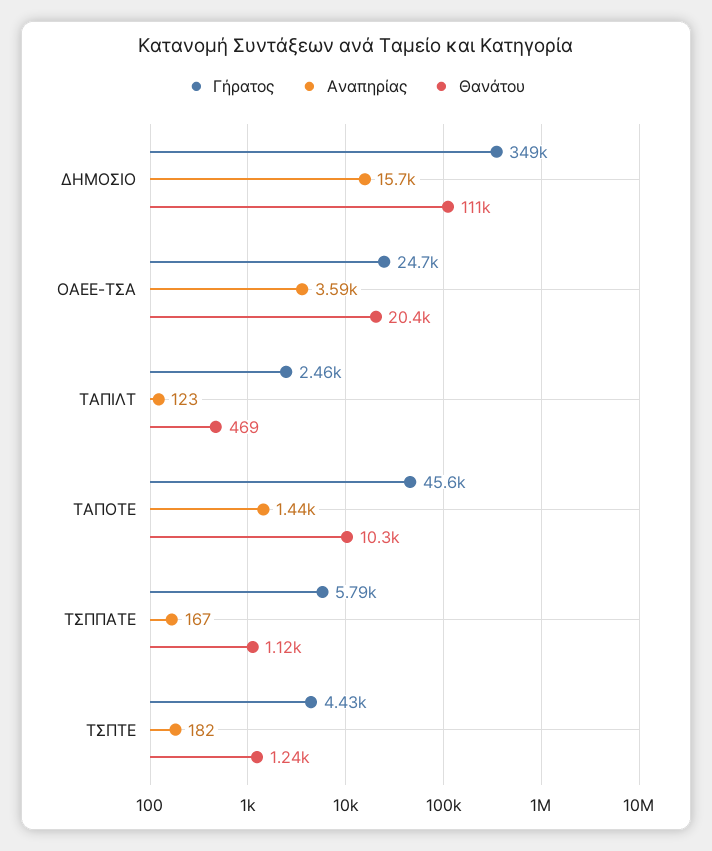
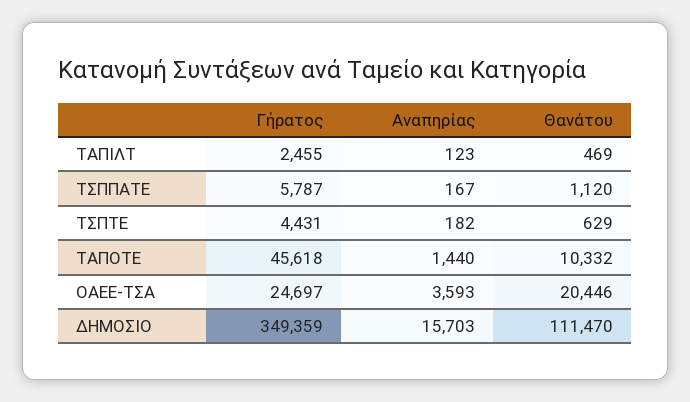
  {
    "Γήρατος": {
      "ΔΗΜΟΣΙΟ": 349359,
      "ΟΑΕΕ-ΤΣΑ": 24697,
      "ΤΑΠΙΛΤ": 2455,
      "ΤΑΠΟΤΕ": 45618,
      "ΤΣΠΠΑΤΕ": 5787,
      "ΤΣΠΤΕ": 4431
    },
    "Αναπηρίας": {
      "ΔΗΜΟΣΙΟ": 15703,
      "ΟΑΕΕ-ΤΣΑ": 3593,
      "ΤΑΠΙΛΤ": 123,
      "ΤΑΠΟΤΕ": 1440,
      "ΤΣΠΠΑΤΕ": 167,
      "ΤΣΠΤΕ": 182
    },
    "Θανάτου": {
      "ΔΗΜΟΣΙΟ": 111470,
      "ΟΑΕΕ-ΤΣΑ": 20446,
      "ΤΑΠΙΛΤ": 469,
      "ΤΑΠΟΤΕ": 10332,
      "ΤΣΠΠΑΤΕ": 1120,
-     "ΤΣΠΤΕ": 1240
+     "ΤΣΠΤΕ": 629
    }
  }

